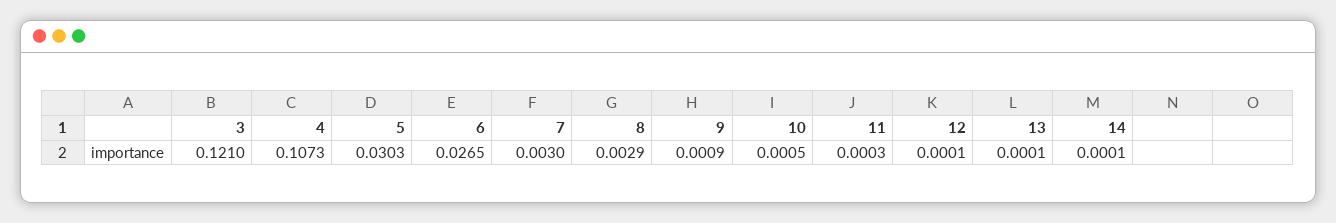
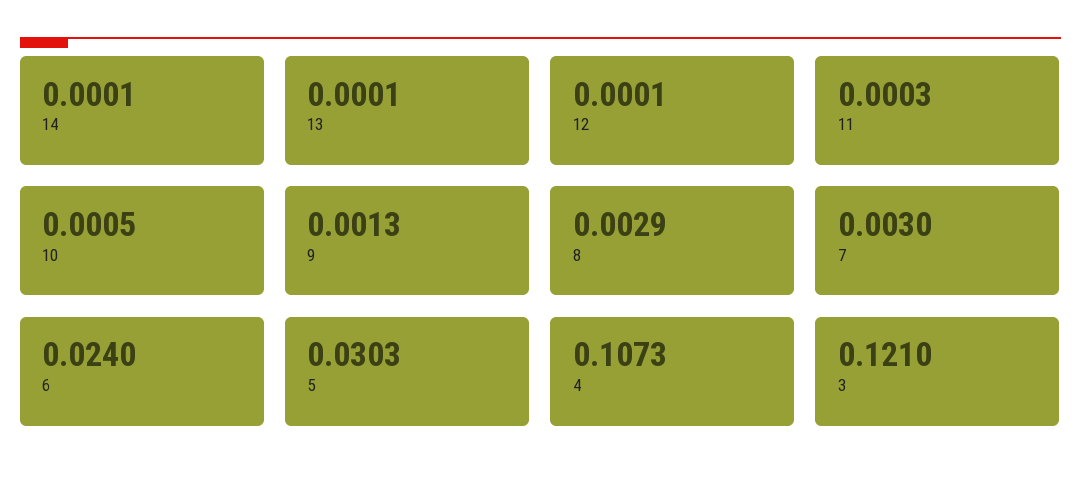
  {
    "3": 0.121,
    "4": 0.1073,
    "5": 0.0303,
-   "6": 0.0265,
+   "6": 0.024,
    "7": 0.003,
    "8": 0.0029,
-   "9": 0.0009,
+   "9": 0.0013,
    "10": 0.0005,
    "11": 0.0003,
    "12": 0.0001,
    "13": 0.0001,
    "14": 0.0001
  }

